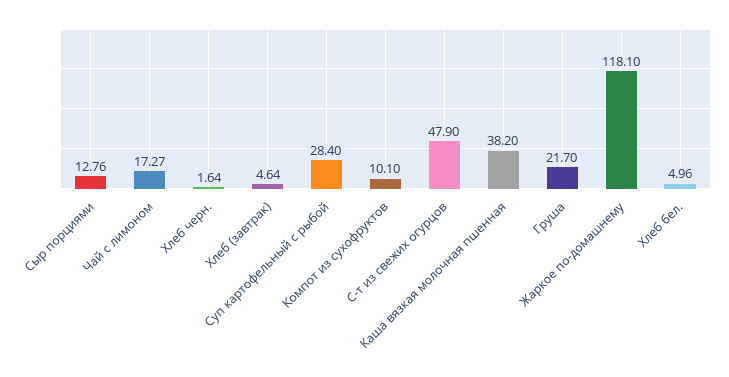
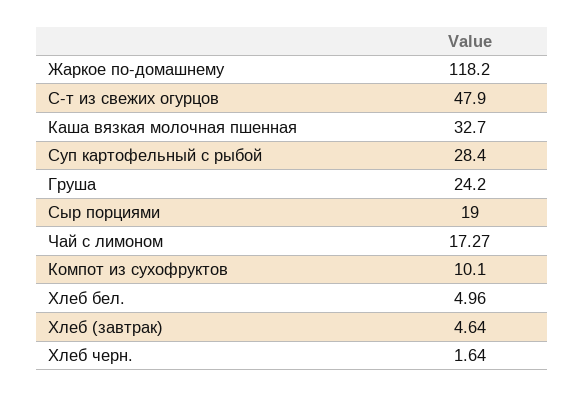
  {
-   "Сыр порциями": 12.76,
+   "Сыр порциями": 19,
    "Чай с лимоном": 17.27,
    "Хлеб черн.": 1.64,
    "Хлеб (завтрак)": 4.64,
    "Суп картофельный с рыбой": 28.4,
    "Компот из сухофруктов": 10.1,
    "С-т из свежих огурцов": 47.9,
-   "Каша вязкая молочная пшенная": 38.2,
+   "Каша вязкая молочная пшенная": 32.7,
-   "Груша": 21.7,
+   "Груша": 24.2,
-   "Жаркое по-домашнему": 118.1,
+   "Жаркое по-домашнему": 118.2,
    "Хлеб бел.": 4.96
  }

